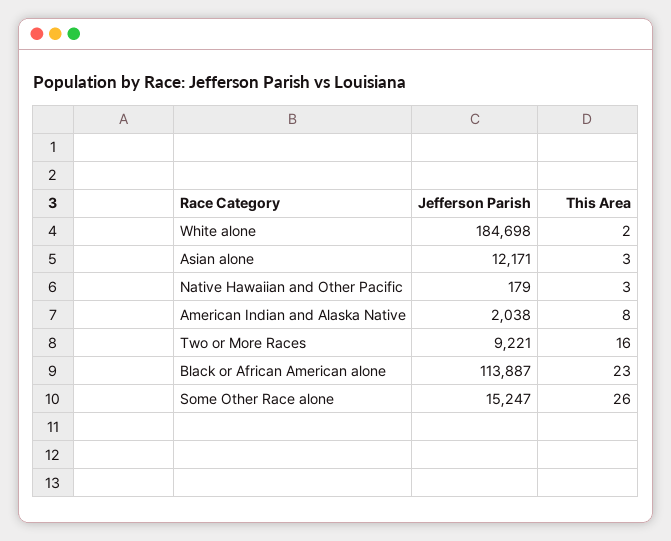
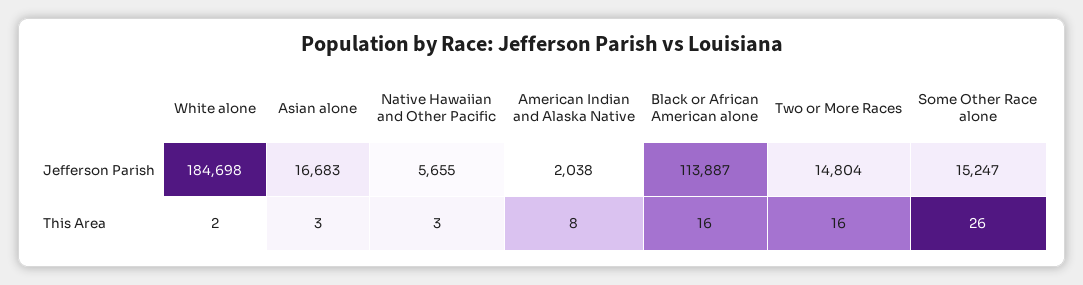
  {
    "Jefferson Parish": {
      "White alone": 184698,
-     "Asian alone": 12171,
+     "Asian alone": 16683,
-     "Native Hawaiian and Other Pacific": 179,
+     "Native Hawaiian and Other Pacific": 5655,
      "American Indian and Alaska Native": 2038,
-     "Two or More Races": 9221,
+     "Two or More Races": 14804,
      "Black or African American alone": 113887,
      "Some Other Race alone": 15247
    },
    "This Area": {
      "White alone": 2,
      "Asian alone": 3,
      "Native Hawaiian and Other Pacific": 3,
      "American Indian and Alaska Native": 8,
      "Two or More Races": 16,
-     "Black or African American alone": 23,
+     "Black or African American alone": 16,
      "Some Other Race alone": 26
    }
  }

